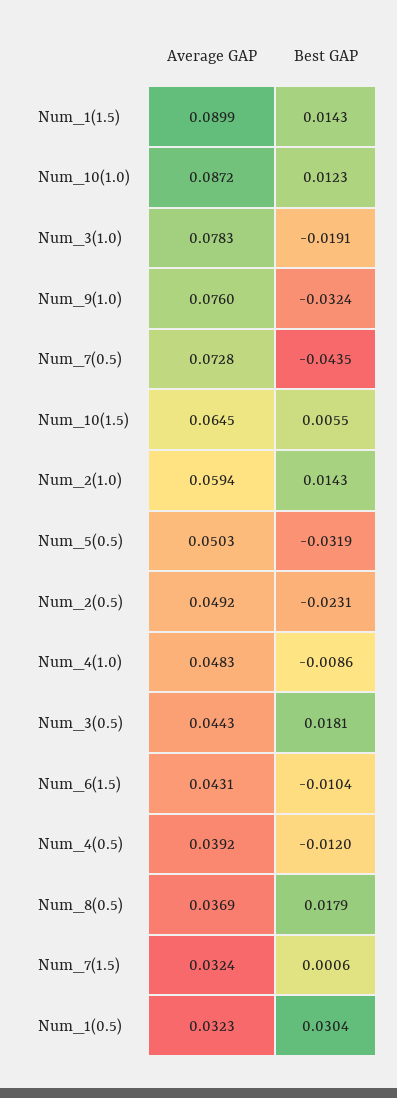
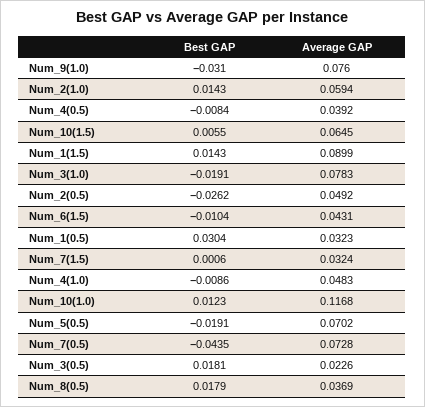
  {
    "Average GAP": {
      "Num_1(1.5)": 0.0899,
-     "Num_10(1.0)": 0.0872,
+     "Num_10(1.0)": 0.1168,
      "Num_3(1.0)": 0.0783,
      "Num_9(1.0)": 0.076,
      "Num_7(0.5)": 0.0728,
      "Num_10(1.5)": 0.0645,
      "Num_2(1.0)": 0.0594,
-     "Num_5(0.5)": 0.0503,
+     "Num_5(0.5)": 0.0702,
      "Num_2(0.5)": 0.0492,
      "Num_4(1.0)": 0.0483,
-     "Num_3(0.5)": 0.0443,
+     "Num_3(0.5)": 0.0226,
      "Num_6(1.5)": 0.0431,
      "Num_4(0.5)": 0.0392,
      "Num_8(0.5)": 0.0369,
      "Num_7(1.5)": 0.0324,
      "Num_1(0.5)": 0.0323
    },
    "Best GAP": {
      "Num_1(1.5)": 0.0143,
      "Num_10(1.0)": 0.0123,
      "Num_3(1.0)": -0.0191,
-     "Num_9(1.0)": -0.0324,
+     "Num_9(1.0)": -0.031,
      "Num_7(0.5)": -0.0435,
      "Num_10(1.5)": 0.0055,
      "Num_2(1.0)": 0.0143,
-     "Num_5(0.5)": -0.0319,
+     "Num_5(0.5)": -0.0191,
-     "Num_2(0.5)": -0.0231,
+     "Num_2(0.5)": -0.0262,
      "Num_4(1.0)": -0.0086,
      "Num_3(0.5)": 0.0181,
      "Num_6(1.5)": -0.0104,
-     "Num_4(0.5)": -0.012,
+     "Num_4(0.5)": -0.0084,
      "Num_8(0.5)": 0.0179,
      "Num_7(1.5)": 0.0006,
      "Num_1(0.5)": 0.0304
    }
  }

